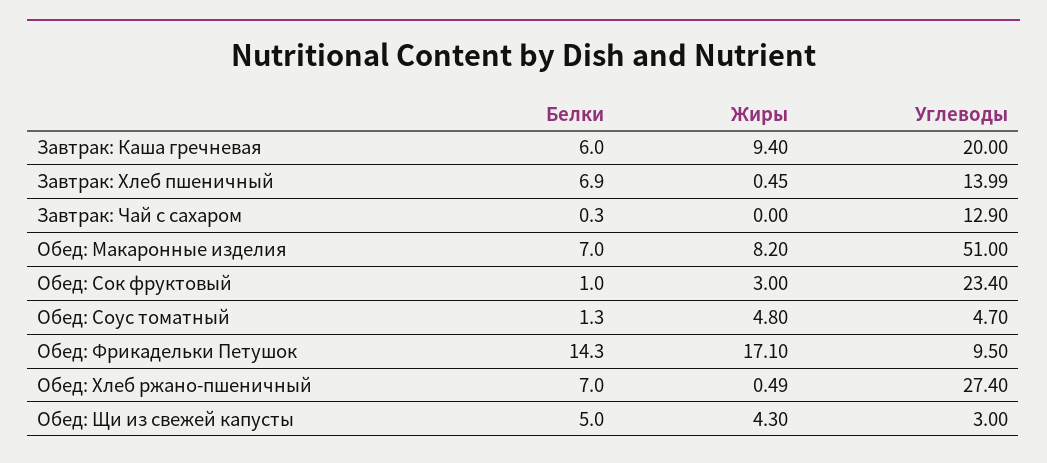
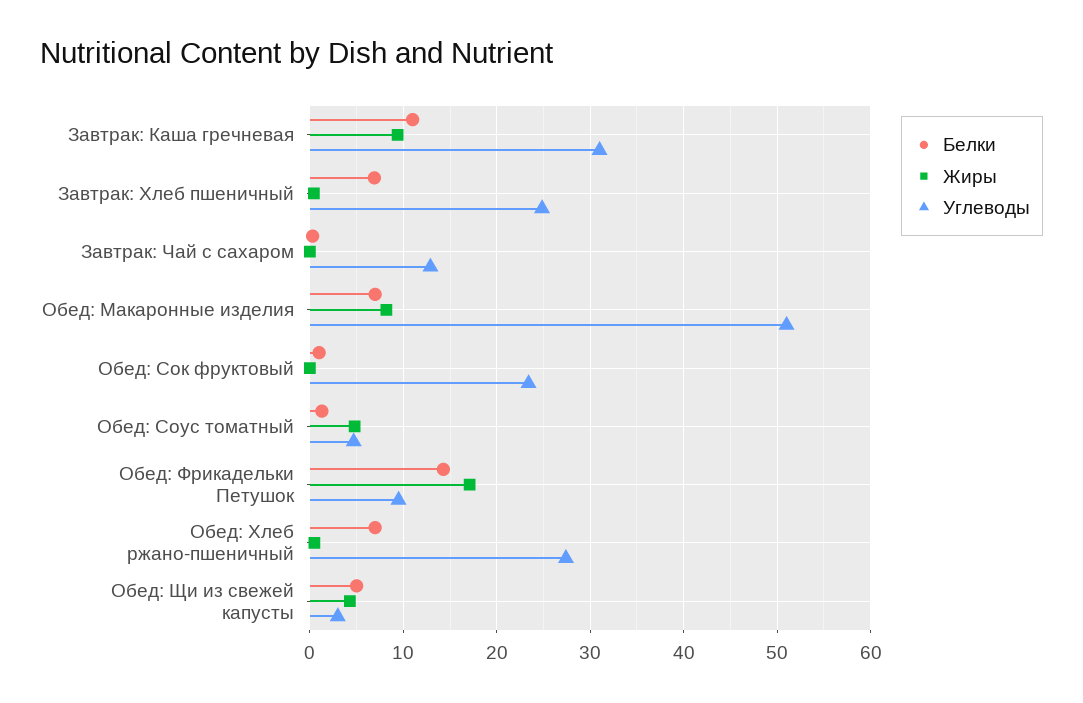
  {
    "Белки": {
-     "Завтрак: Каша гречневая": 6,
+     "Завтрак: Каша гречневая": 11,
      "Завтрак: Хлеб пшеничный": 6.9,
      "Завтрак: Чай с сахаром": 0.3,
      "Обед: Макаронные изделия": 7,
      "Обед: Сок фруктовый": 1,
      "Обед: Соус томатный": 1.3,
      "Обед: Фрикадельки Петушок": 14.3,
      "Обед: Хлеб ржано-пшеничный": 7,
      "Обед: Щи из свежей капусты": 5
    },
    "Жиры": {
      "Завтрак: Каша гречневая": 9.4,
      "Завтрак: Хлеб пшеничный": 0.45,
      "Завтрак: Чай с сахаром": 0,
      "Обед: Макаронные изделия": 8.2,
-     "Обед: Сок фруктовый": 3,
+     "Обед: Сок фруктовый": 0,
      "Обед: Соус томатный": 4.8,
      "Обед: Фрикадельки Петушок": 17.1,
      "Обед: Хлеб ржано-пшеничный": 0.49,
      "Обед: Щи из свежей капусты": 4.3
    },
    "Углеводы": {
-     "Завтрак: Каша гречневая": 20,
+     "Завтрак: Каша гречневая": 31,
-     "Завтрак: Хлеб пшеничный": 13.99,
+     "Завтрак: Хлеб пшеничный": 25,
      "Завтрак: Чай с сахаром": 12.9,
      "Обед: Макаронные изделия": 51,
      "Обед: Сок фруктовый": 23.4,
      "Обед: Соус томатный": 4.7,
      "Обед: Фрикадельки Петушок": 9.5,
      "Обед: Хлеб ржано-пшеничный": 27.4,
      "Обед: Щи из свежей капусты": 3
    }
  }

